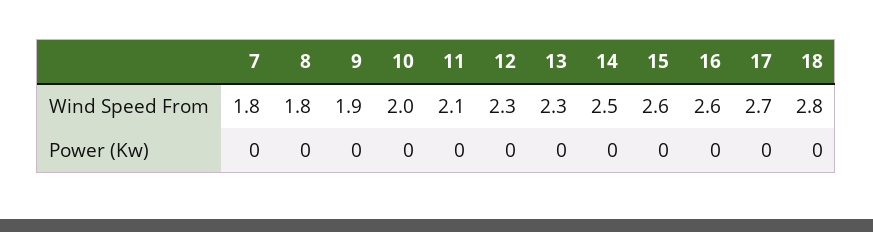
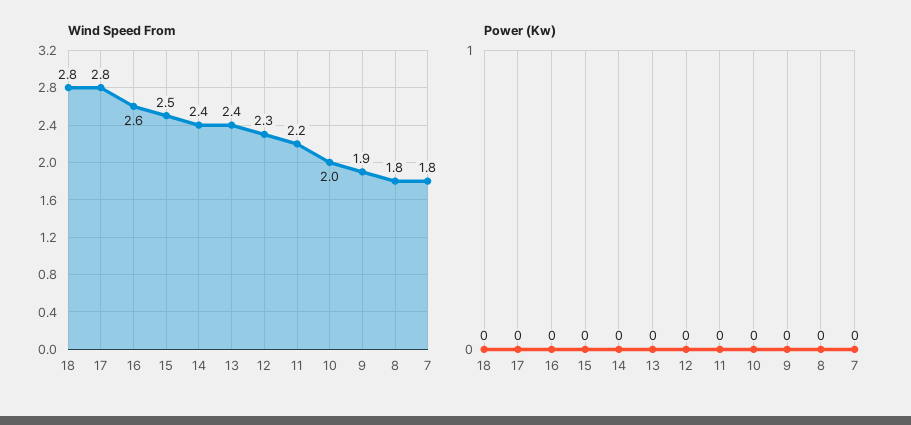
  {
    "Wind Speed From": {
      "7": 1.8,
      "8": 1.8,
      "9": 1.9,
      "10": 2,
-     "11": 2.1,
+     "11": 2.2,
      "12": 2.3,
-     "13": 2.3,
+     "13": 2.4,
-     "14": 2.5,
+     "14": 2.4,
-     "15": 2.6,
+     "15": 2.5,
      "16": 2.6,
-     "17": 2.7,
+     "17": 2.8,
      "18": 2.8
    },
    "Power (Kw)": {
      "7": 0,
      "8": 0,
      "9": 0,
      "10": 0,
      "11": 0,
      "12": 0,
      "13": 0,
      "14": 0,
      "15": 0,
      "16": 0,
      "17": 0,
      "18": 0
    }
  }

